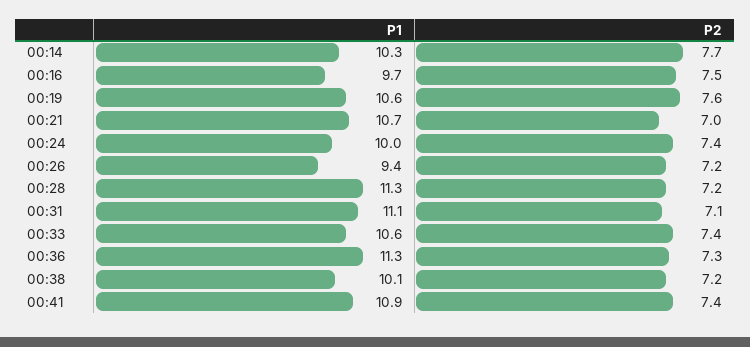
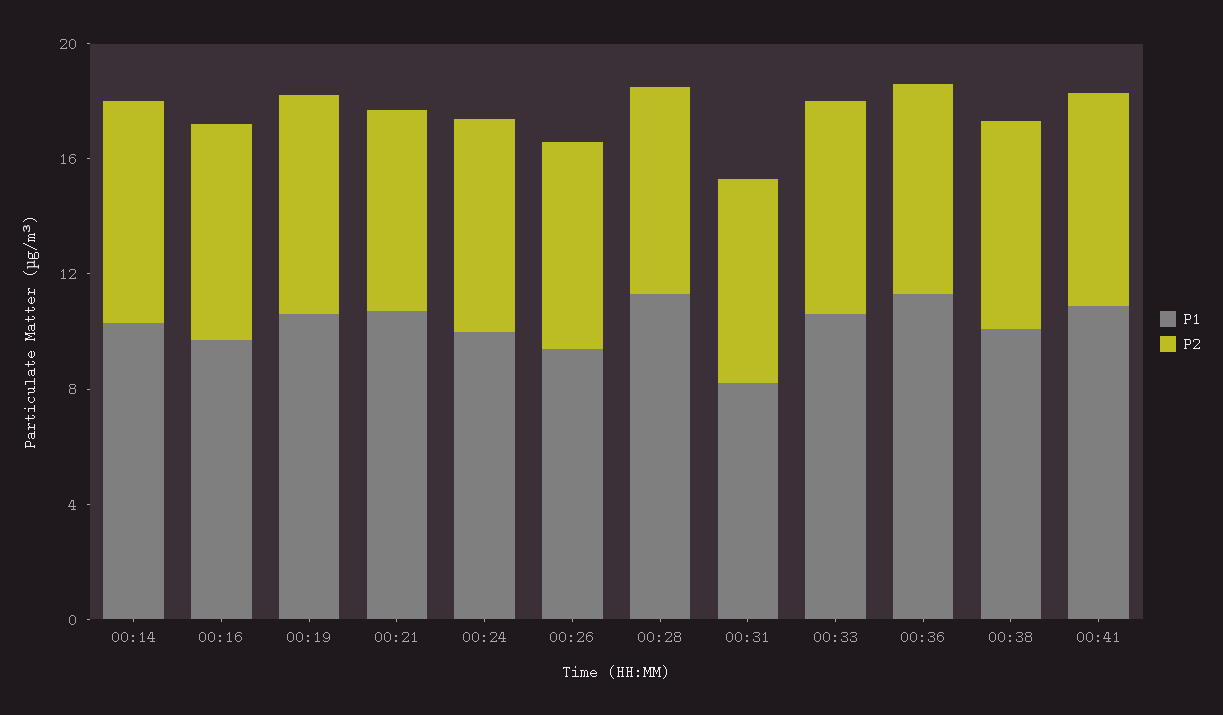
  {
    "P1": {
      "00:14": 10.3,
      "00:16": 9.7,
      "00:19": 10.6,
      "00:21": 10.7,
      "00:24": 10,
      "00:26": 9.4,
      "00:28": 11.3,
-     "00:31": 11.1,
+     "00:31": 8,
      "00:33": 10.6,
      "00:36": 11.3,
      "00:38": 10.1,
      "00:41": 10.9
    },
    "P2": {
      "00:14": 7.7,
      "00:16": 7.5,
      "00:19": 7.6,
      "00:21": 7,
      "00:24": 7.4,
      "00:26": 7.2,
      "00:28": 7.2,
      "00:31": 7.1,
      "00:33": 7.4,
      "00:36": 7.3,
      "00:38": 7.2,
      "00:41": 7.4
    }
  }

